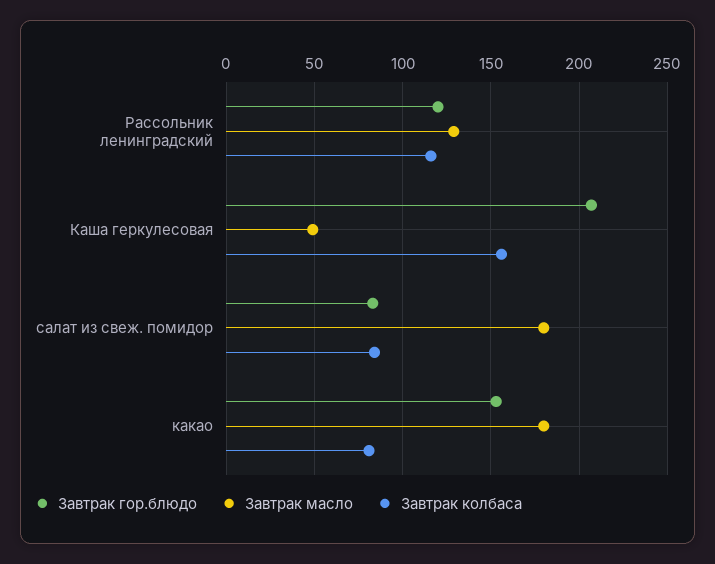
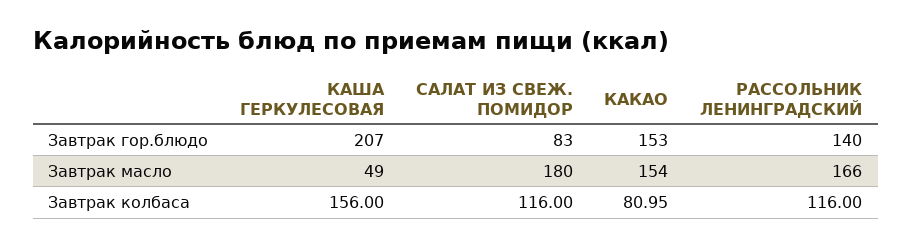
  {
    "Завтрак гор.блюдо": {
-     "Рассольник ленинградский": 120,
+     "Рассольник ленинградский": 140,
      "Каша геркулесовая": 207,
      "салат из свеж. помидор": 83,
      "какао": 153
    },
    "Завтрак масло": {
-     "Рассольник ленинградский": 130,
+     "Рассольник ленинградский": 166,
      "Каша геркулесовая": 49,
      "салат из свеж. помидор": 180,
-     "какао": 180
+     "какао": 154
    },
    "Завтрак колбаса": {
      "Рассольник ленинградский": 116,
      "Каша геркулесовая": 156,
-     "салат из свеж. помидор": 85,
+     "салат из свеж. помидор": 116,
      "какао": 80.95
    }
  }

